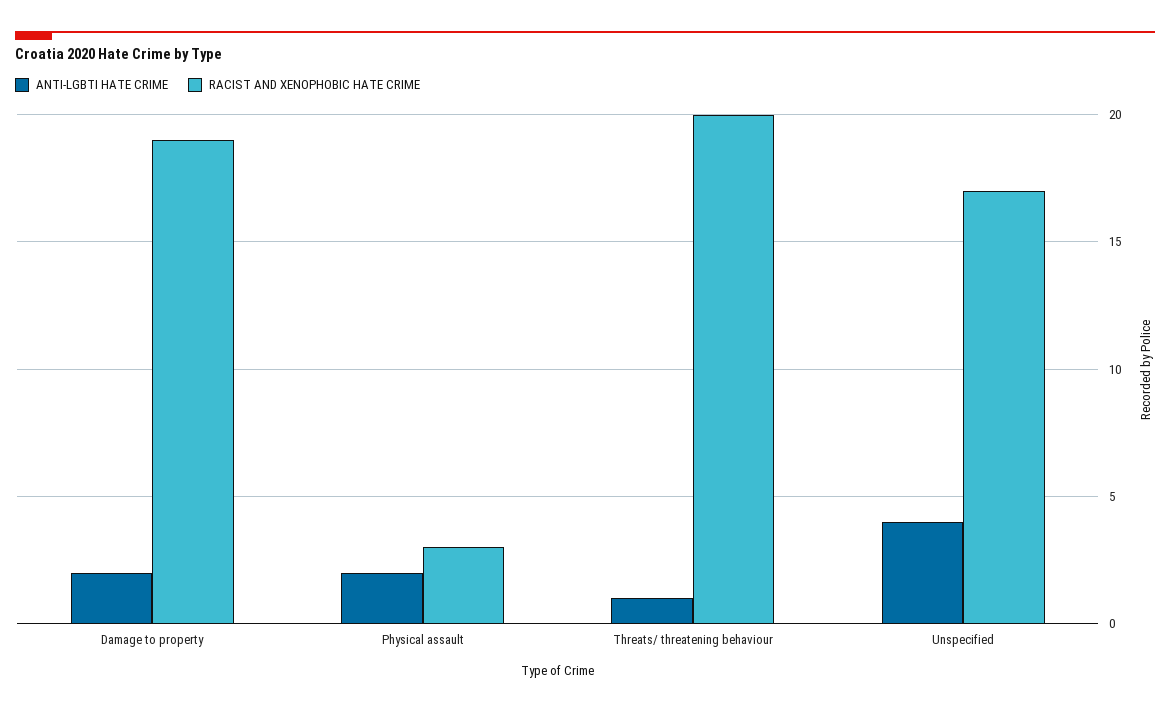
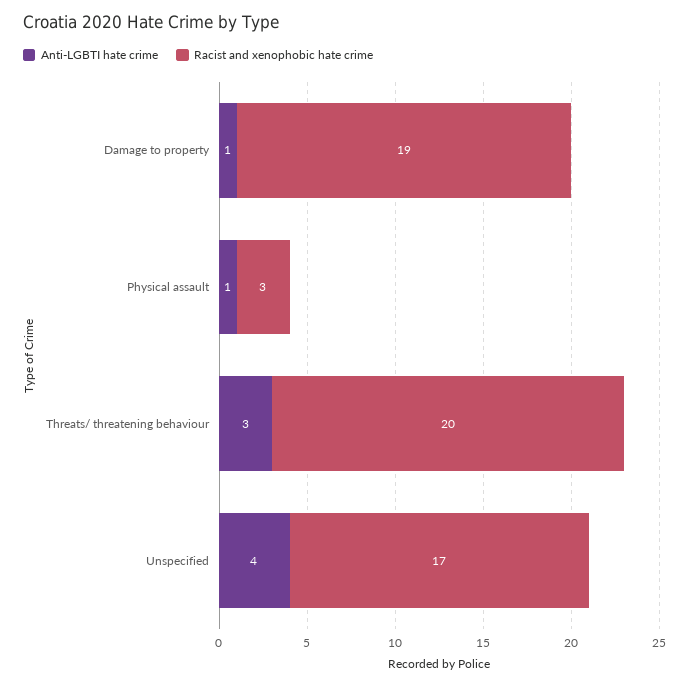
  {
    "ANTI-LGBTI HATE CRIME": {
-     "Damage to property": 2,
+     "Damage to property": 1,
-     "Physical assault": 2,
+     "Physical assault": 1,
-     "Threats/ threatening behaviour": 1,
+     "Threats/ threatening behaviour": 3,
      "Unspecified": 4
    },
    "RACIST AND XENOPHOBIC HATE CRIME": {
      "Damage to property": 19,
      "Physical assault": 3,
      "Threats/ threatening behaviour": 20,
      "Unspecified": 17
    }
  }

